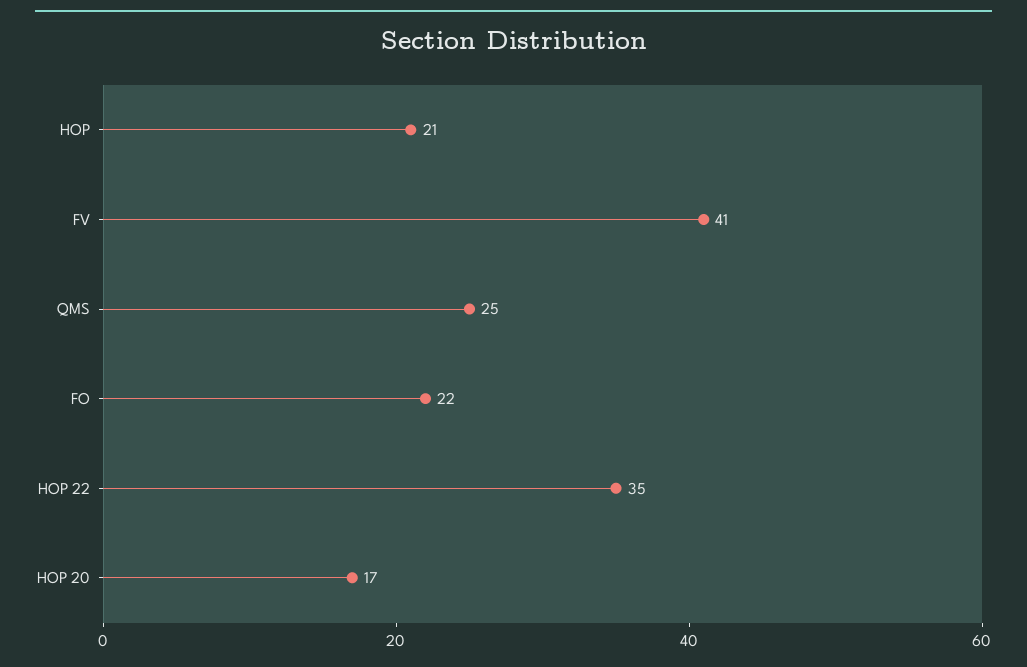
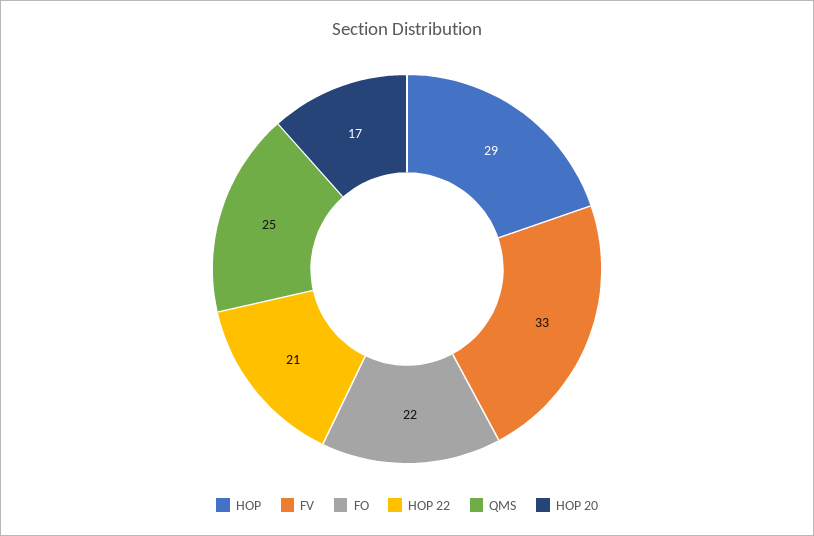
  {
-   "HOP": 21,
+   "HOP": 29,
-   "FV": 41,
+   "FV": 33,
    "QMS": 25,
    "FO": 22,
-   "HOP 22": 35,
+   "HOP 22": 21,
    "HOP 20": 17
  }

